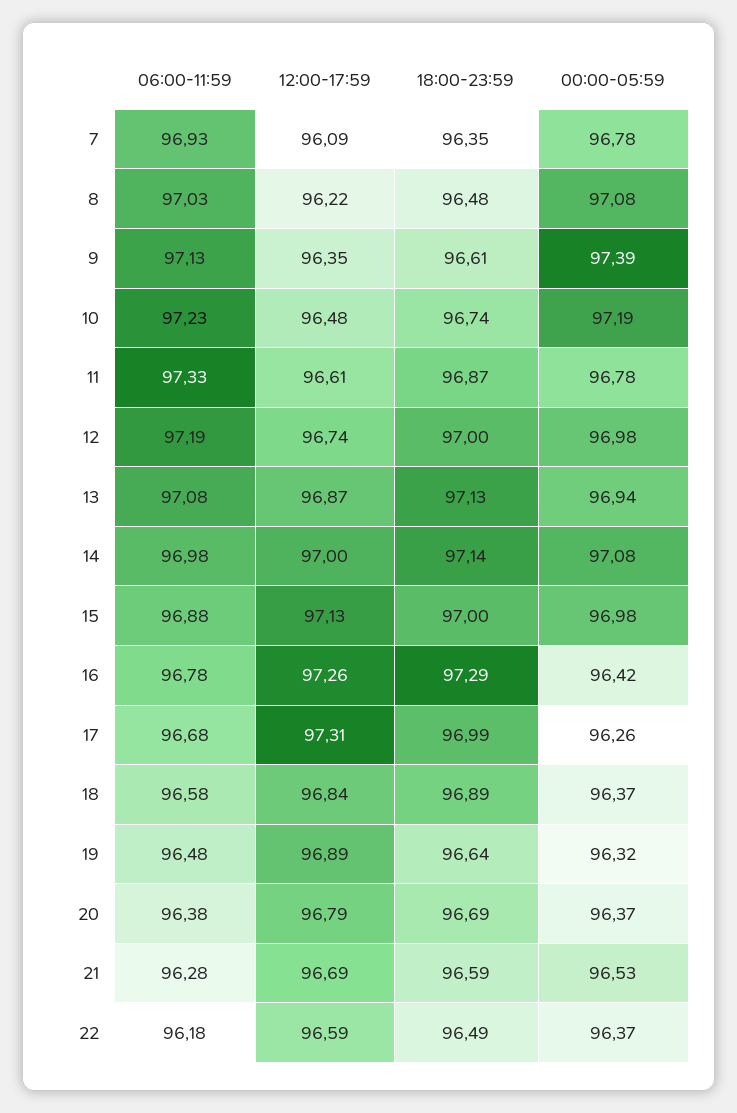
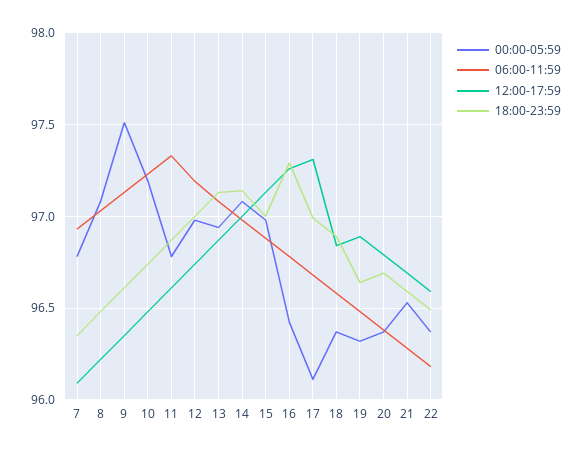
  {
    "06:00-11:59": {
      "7": 96.93,
      "8": 97.03,
      "9": 97.13,
      "10": 97.23,
      "11": 97.33,
      "12": 97.19,
      "13": 97.08,
      "14": 96.98,
      "15": 96.88,
      "16": 96.78,
      "17": 96.68,
      "18": 96.58,
      "19": 96.48,
      "20": 96.38,
      "21": 96.28,
      "22": 96.18
    },
    "12:00-17:59": {
      "7": 96.09,
      "8": 96.22,
      "9": 96.35,
      "10": 96.48,
      "11": 96.61,
      "12": 96.74,
      "13": 96.87,
      "14": 97,
      "15": 97.13,
      "16": 97.26,
      "17": 97.31,
      "18": 96.84,
      "19": 96.89,
      "20": 96.79,
      "21": 96.69,
      "22": 96.59
    },
    "18:00-23:59": {
      "7": 96.35,
      "8": 96.48,
      "9": 96.61,
      "10": 96.74,
      "11": 96.87,
      "12": 97,
      "13": 97.13,
      "14": 97.14,
      "15": 97,
      "16": 97.29,
      "17": 96.99,
      "18": 96.89,
      "19": 96.64,
      "20": 96.69,
      "21": 96.59,
      "22": 96.49
    },
    "00:00-05:59": {
      "7": 96.78,
      "8": 97.08,
-     "9": 97.39,
+     "9": 97.5,
      "10": 97.19,
      "11": 96.78,
      "12": 96.98,
      "13": 96.94,
      "14": 97.08,
      "15": 96.98,
      "16": 96.42,
-     "17": 96.26,
+     "17": 96.1,
      "18": 96.37,
      "19": 96.32,
      "20": 96.37,
      "21": 96.53,
      "22": 96.37
    }
  }

